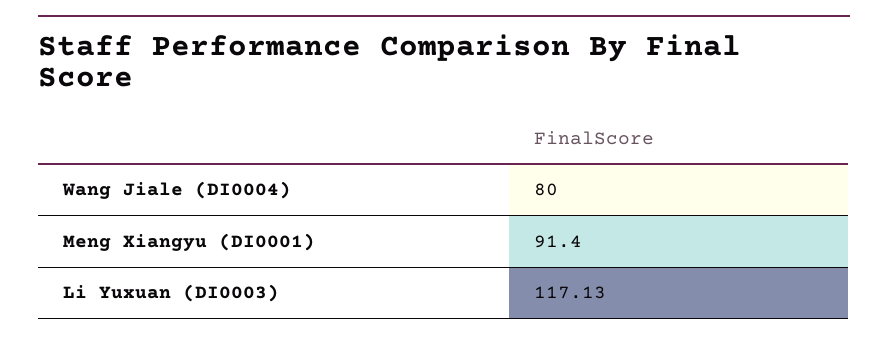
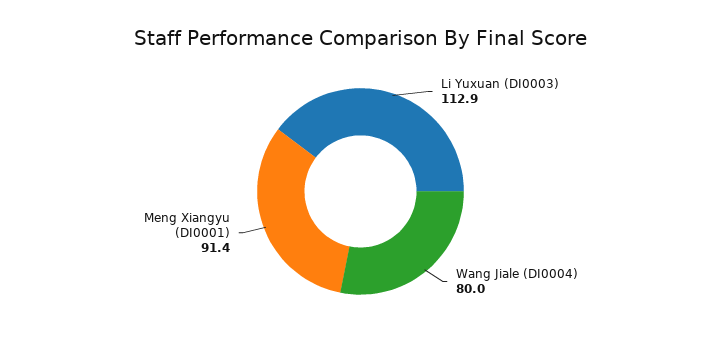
  {
    "Wang Jiale (DI0004)": 80,
    "Meng Xiangyu (DI0001)": 91.4,
-   "Li Yuxuan (DI0003)": 117.13
+   "Li Yuxuan (DI0003)": 112.9
  }

